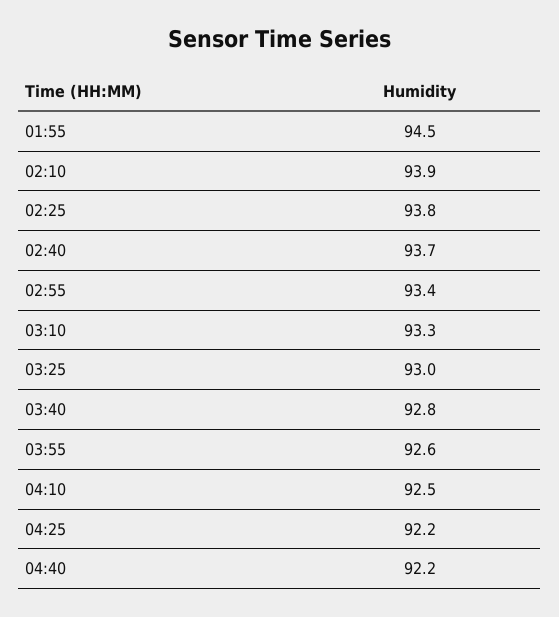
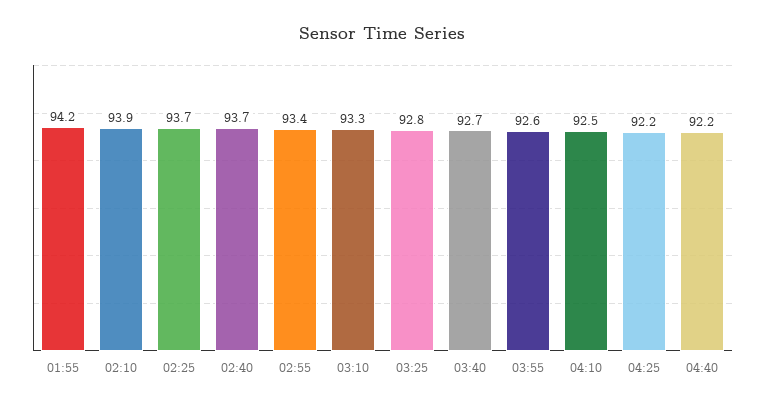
  {
-   "01:55": 94.5,
+   "01:55": 94.2,
    "02:10": 93.9,
-   "02:25": 93.8,
+   "02:25": 93.7,
    "02:40": 93.7,
    "02:55": 93.4,
    "03:10": 93.3,
-   "03:25": 93,
+   "03:25": 92.8,
-   "03:40": 92.8,
+   "03:40": 92.7,
    "03:55": 92.6,
    "04:10": 92.5,
    "04:25": 92.2,
    "04:40": 92.2
  }

